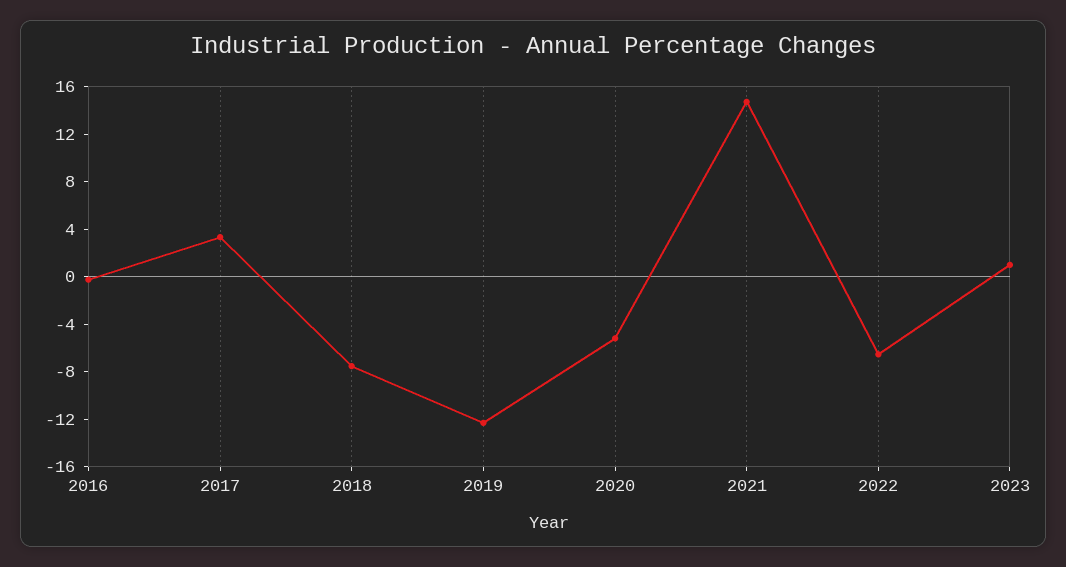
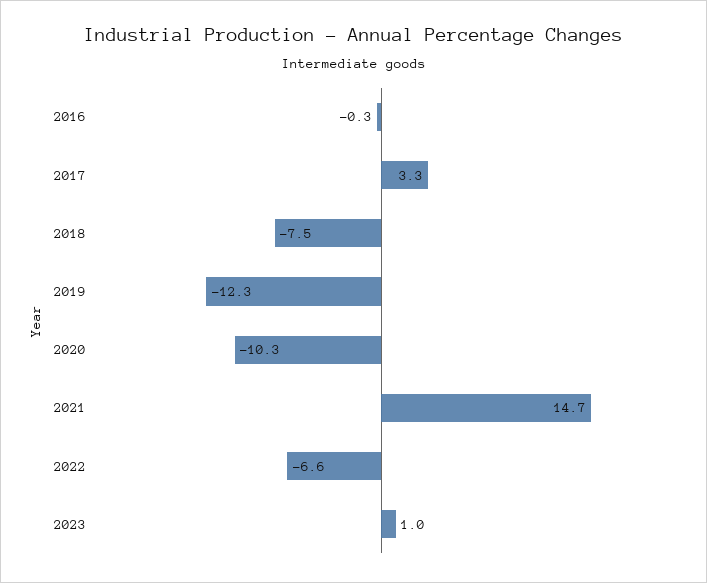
  {
    "2016": -0.3,
    "2017": 3.3,
    "2018": -7.5,
    "2019": -12.3,
-   "2020": -5,
+   "2020": -10.3,
    "2021": 14.7,
    "2022": -6.6,
    "2023": 1
  }

